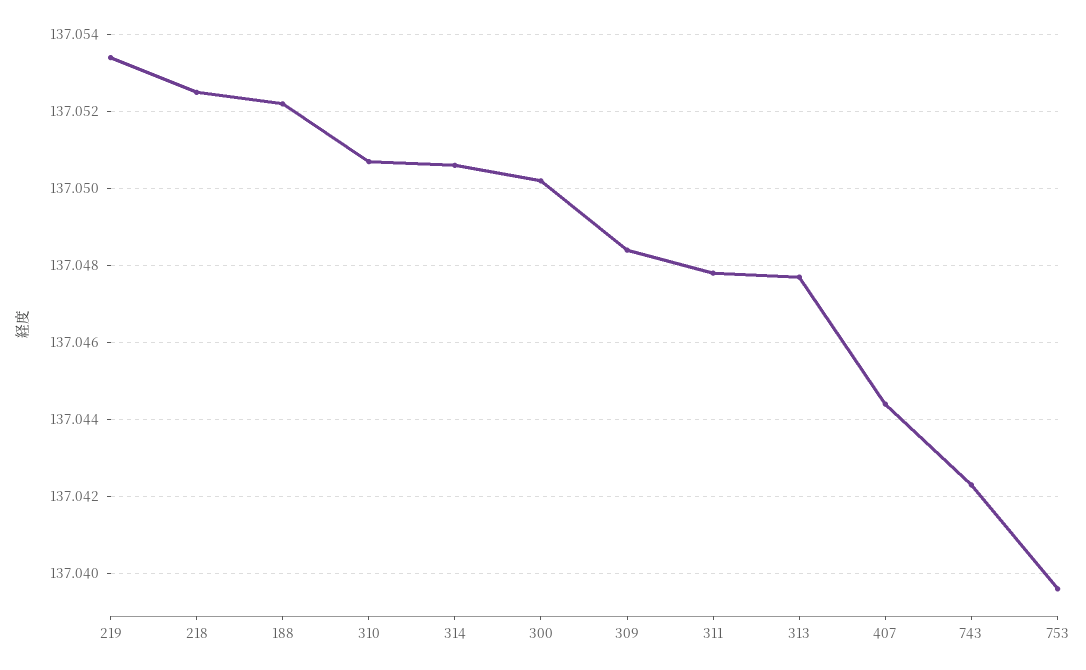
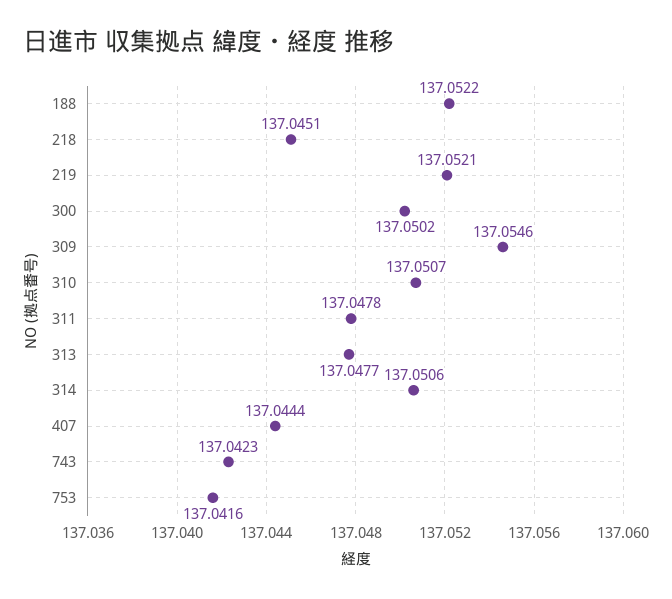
  {
-   "219": 137.0535,
+   "219": 137.0521,
-   "218": 137.0525,
+   "218": 137.0451,
    "188": 137.0522,
    "310": 137.0507,
    "314": 137.0506,
    "300": 137.0502,
-   "309": 137.0485,
+   "309": 137.0546,
    "311": 137.0478,
    "313": 137.0477,
    "407": 137.0444,
    "743": 137.0423,
-   "753": 137.0395
+   "753": 137.0416
  }

